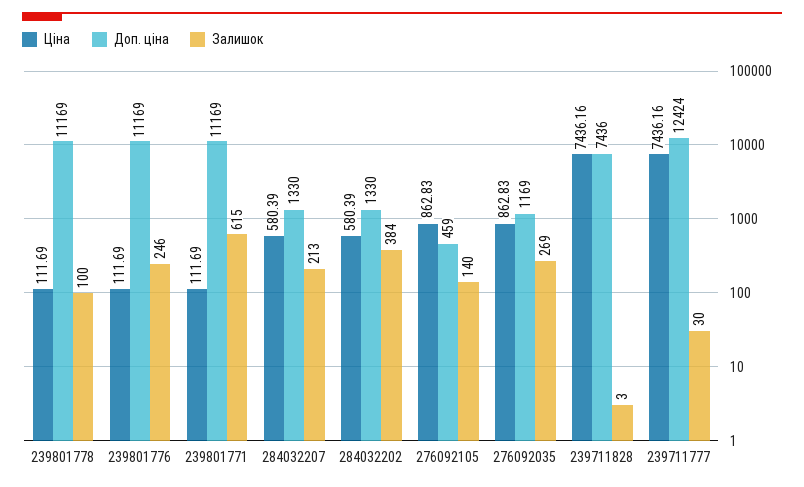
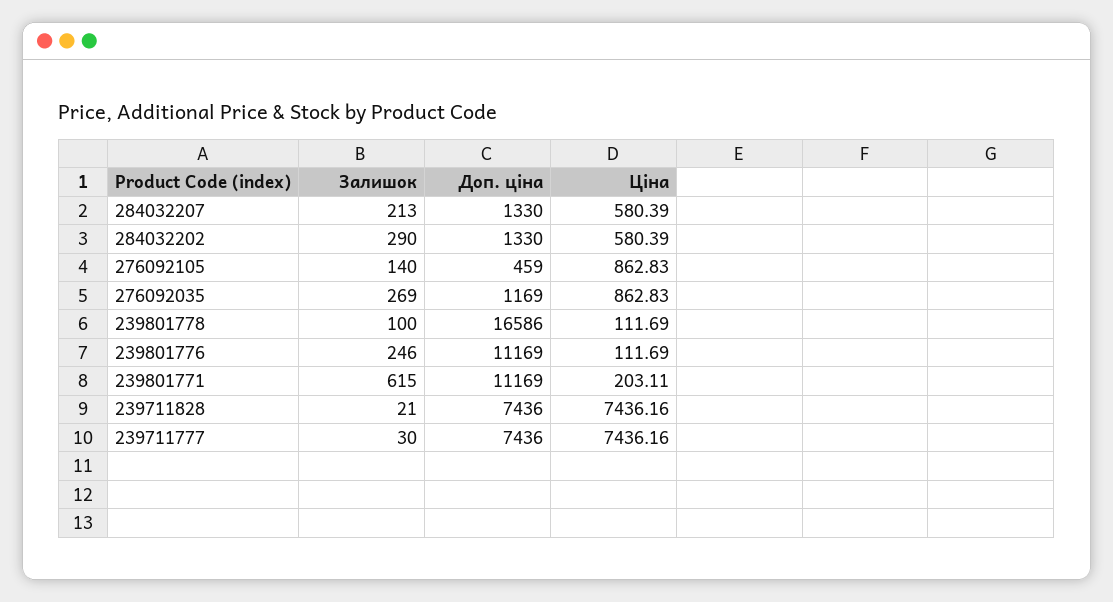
  {
    "Ціна": {
      "239801778": 111.69,
      "239801776": 111.69,
-     "239801771": 111.69,
+     "239801771": 203.11,
      "284032207": 580.39,
      "284032202": 580.39,
      "276092105": 862.83,
      "276092035": 862.83,
      "239711828": 7436.16,
      "239711777": 7436.16
    },
    "Доп. ціна": {
-     "239801778": 11169,
+     "239801778": 16586,
      "239801776": 11169,
      "239801771": 11169,
      "284032207": 1330,
      "284032202": 1330,
      "276092105": 459,
      "276092035": 1169,
      "239711828": 7436,
-     "239711777": 12424
+     "239711777": 7436
    },
    "Залишок": {
      "239801778": 100,
      "239801776": 246,
      "239801771": 615,
      "284032207": 213,
-     "284032202": 384,
+     "284032202": 290,
      "276092105": 140,
      "276092035": 269,
-     "239711828": 3,
+     "239711828": 21,
      "239711777": 30
    }
  }

